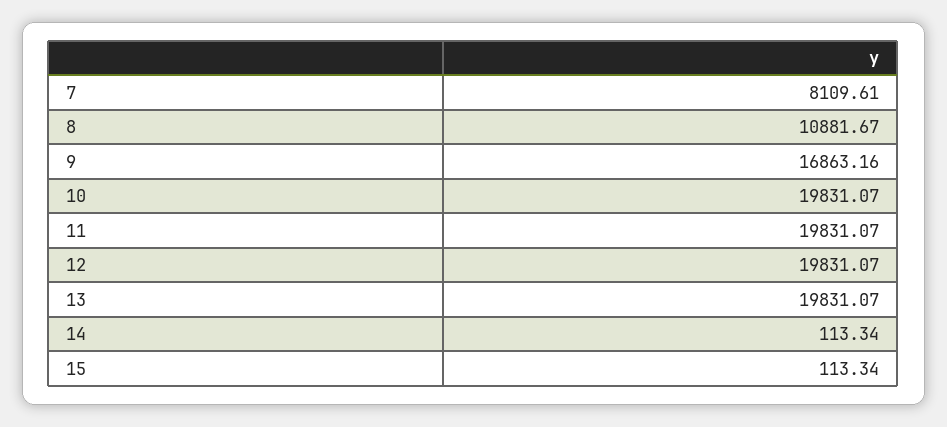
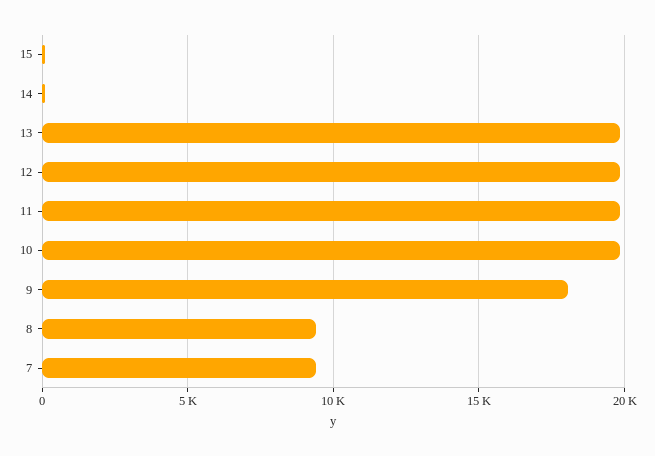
  {
-   "7": 8109.61,
+   "7": 9500,
-   "8": 10881.67,
+   "8": 9500,
-   "9": 16863.16,
+   "9": 18000,
    "10": 19831.07,
    "11": 19831.07,
    "12": 19831.07,
    "13": 19831.07,
    "14": 113.34,
    "15": 113.34
  }

